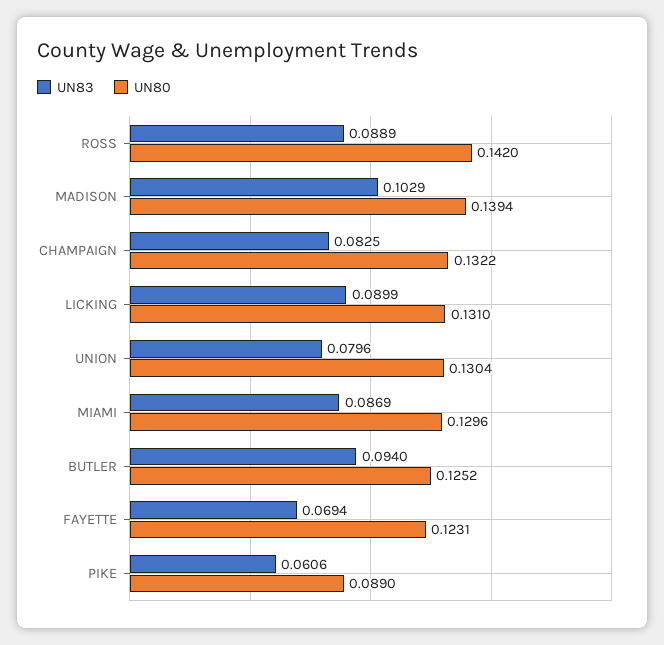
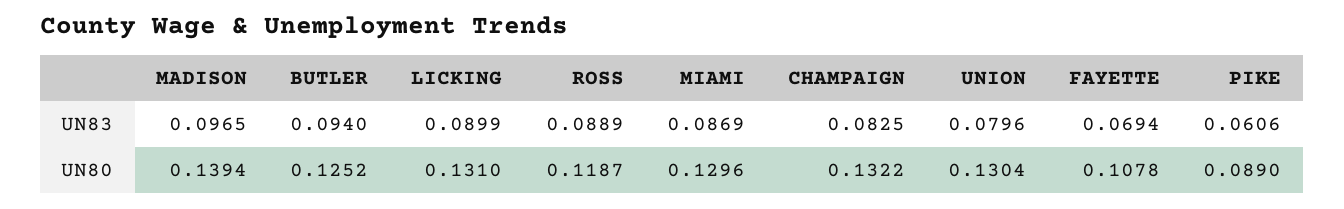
  {
    "UN83": {
      "ROSS": 0.0889,
-     "MADISON": 0.1029,
+     "MADISON": 0.0965,
      "CHAMPAIGN": 0.0825,
      "LICKING": 0.0899,
      "UNION": 0.0796,
      "MIAMI": 0.0869,
      "BUTLER": 0.094,
      "FAYETTE": 0.0694,
      "PIKE": 0.0606
    },
    "UN80": {
-     "ROSS": 0.142,
+     "ROSS": 0.1187,
      "MADISON": 0.1394,
      "CHAMPAIGN": 0.1322,
      "LICKING": 0.131,
      "UNION": 0.1304,
      "MIAMI": 0.1296,
      "BUTLER": 0.1252,
-     "FAYETTE": 0.1231,
+     "FAYETTE": 0.1078,
      "PIKE": 0.089
    }
  }

